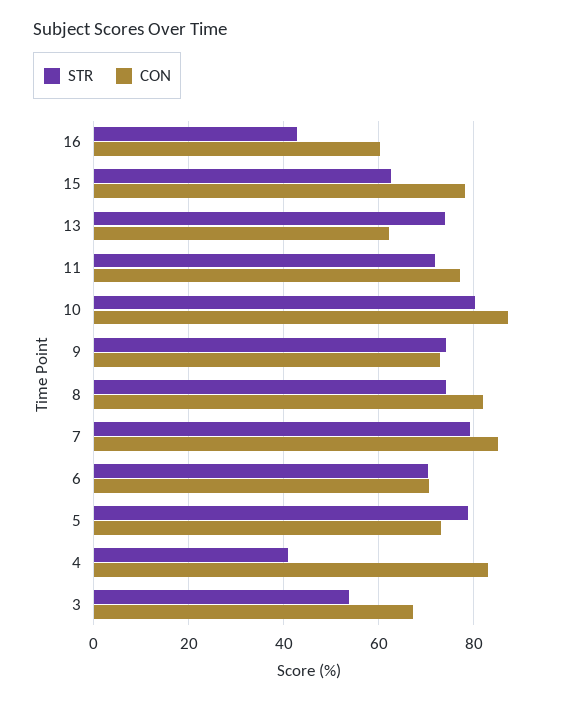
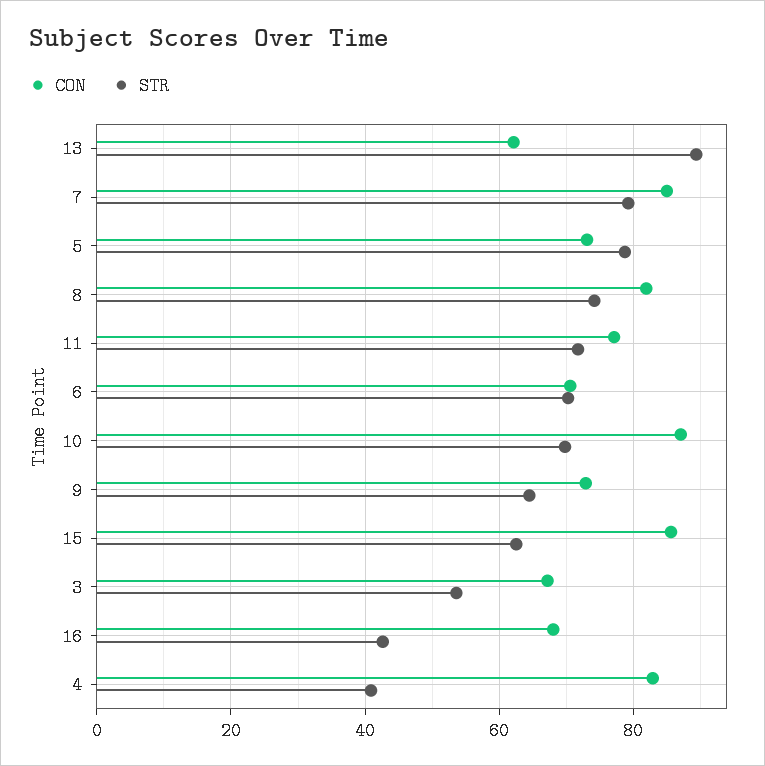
  {
    "STR": {
      "16": 42,
      "15": 62,
-     "13": 74,
+     "13": 90,
      "11": 72,
-     "10": 80,
+     "10": 70,
-     "9": 74,
+     "9": 64,
      "8": 74,
      "7": 80,
      "6": 70,
      "5": 78,
      "4": 40,
      "3": 54
    },
    "CON": {
-     "16": 60,
+     "16": 68,
-     "15": 78,
+     "15": 86,
      "13": 62,
      "11": 78,
      "10": 88,
      "9": 72,
      "8": 82,
      "7": 86,
      "6": 70,
      "5": 74,
      "4": 82,
      "3": 68
    }
  }

